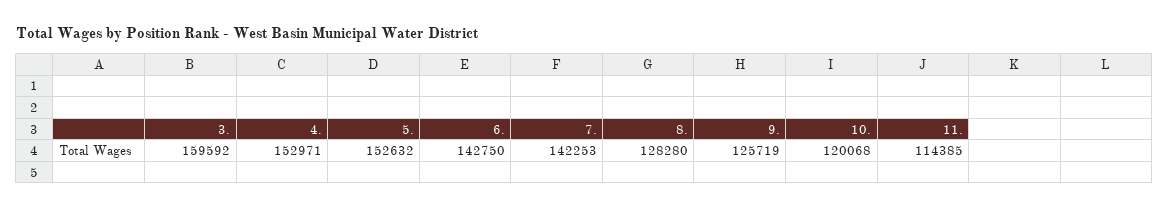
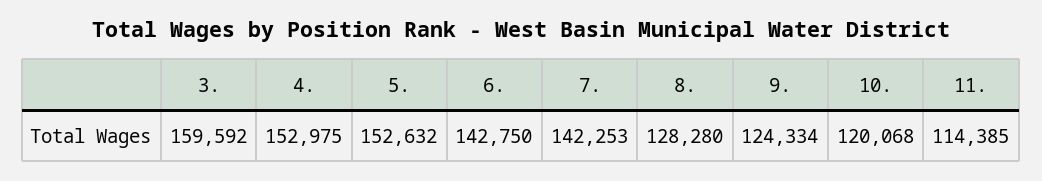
  {
    "3.": 159592,
-   "4.": 152971,
+   "4.": 152975,
    "5.": 152632,
    "6.": 142750,
    "7.": 142253,
    "8.": 128280,
-   "9.": 125719,
+   "9.": 124334,
    "10.": 120068,
    "11.": 114385
  }

